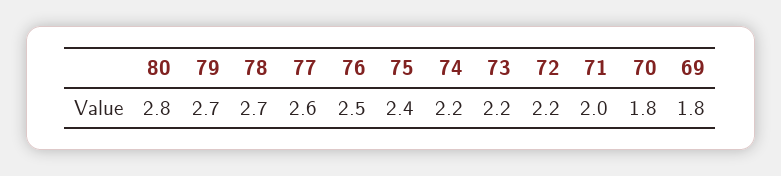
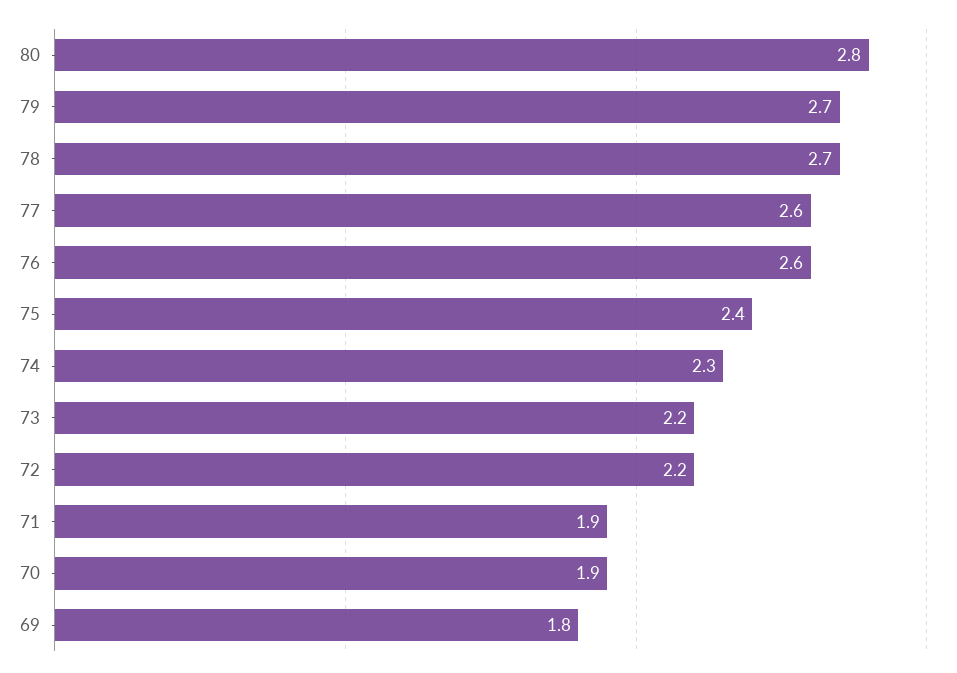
  {
    "80": 2.8,
    "79": 2.7,
    "78": 2.7,
    "77": 2.6,
-   "76": 2.5,
+   "76": 2.6,
    "75": 2.4,
-   "74": 2.2,
+   "74": 2.3,
    "73": 2.2,
    "72": 2.2,
-   "71": 2,
+   "71": 1.9,
-   "70": 1.8,
+   "70": 1.9,
    "69": 1.8
  }

